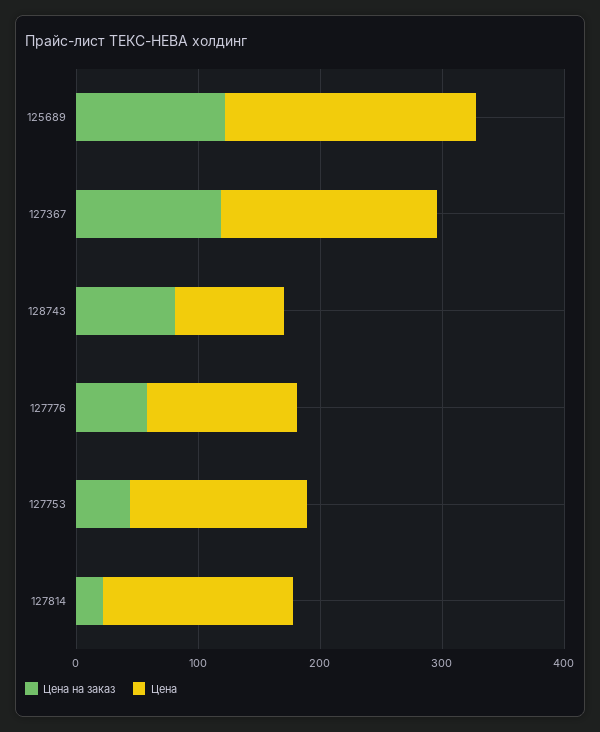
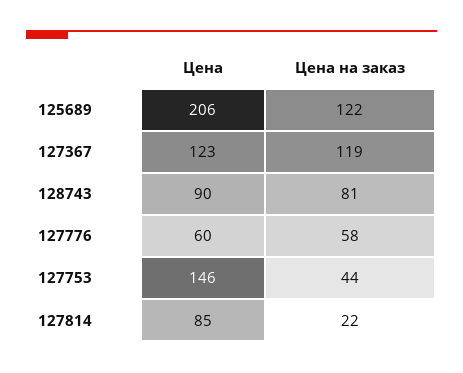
  {
    "Цена на заказ": {
      "125689": 122,
      "127367": 119,
      "128743": 81,
      "127776": 58,
      "127753": 44,
      "127814": 22
    },
    "Цена": {
      "125689": 206,
-     "127367": 180,
+     "127367": 123,
      "128743": 90,
-     "127776": 120,
+     "127776": 60,
      "127753": 146,
-     "127814": 160
+     "127814": 85
    }
  }

